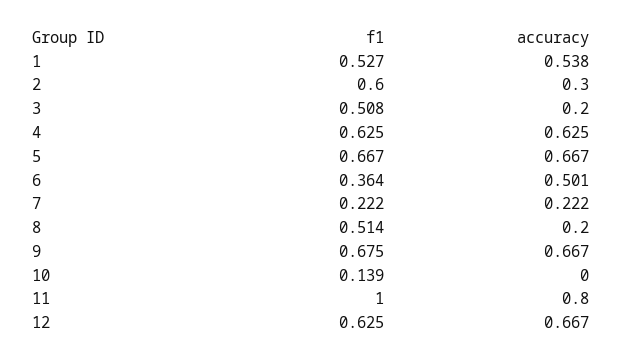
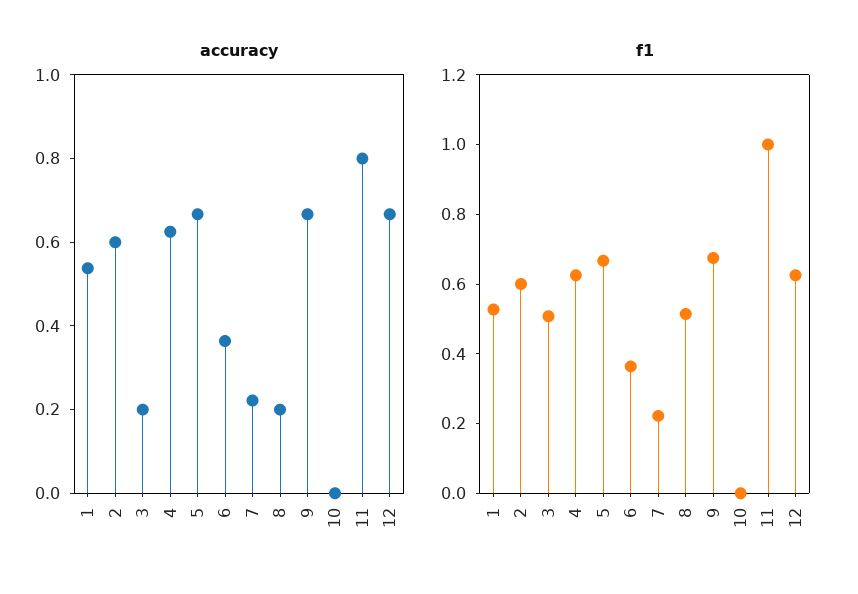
  {
    "f1": {
      "1": 0.527,
      "2": 0.6,
      "3": 0.508,
      "4": 0.625,
      "5": 0.667,
      "6": 0.364,
      "7": 0.222,
      "8": 0.514,
      "9": 0.675,
-     "10": 0.139,
+     "10": 0,
      "11": 1,
      "12": 0.625
    },
    "accuracy": {
      "1": 0.538,
-     "2": 0.3,
+     "2": 0.6,
      "3": 0.2,
      "4": 0.625,
      "5": 0.667,
-     "6": 0.501,
+     "6": 0.35,
      "7": 0.222,
      "8": 0.2,
      "9": 0.667,
      "10": 0,
      "11": 0.8,
      "12": 0.667
    }
  }

